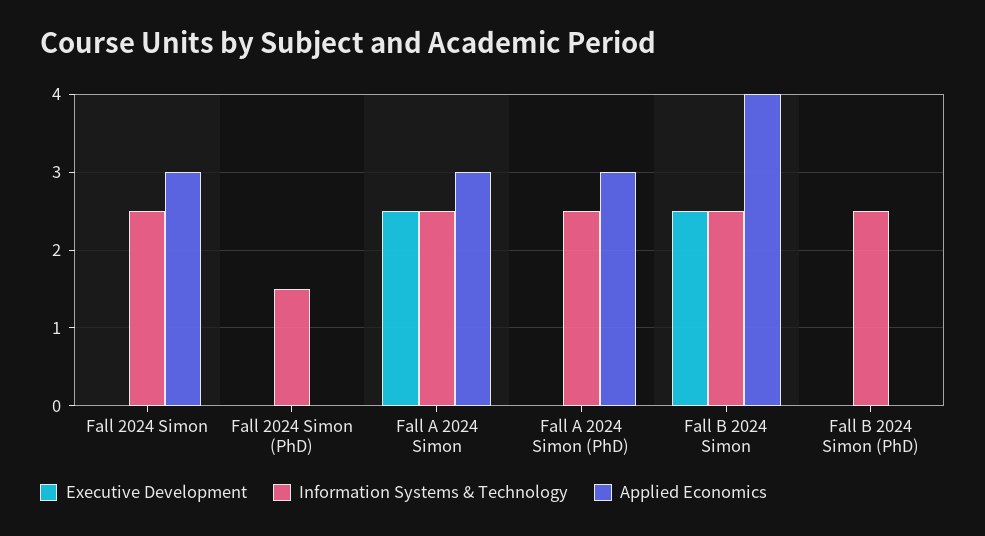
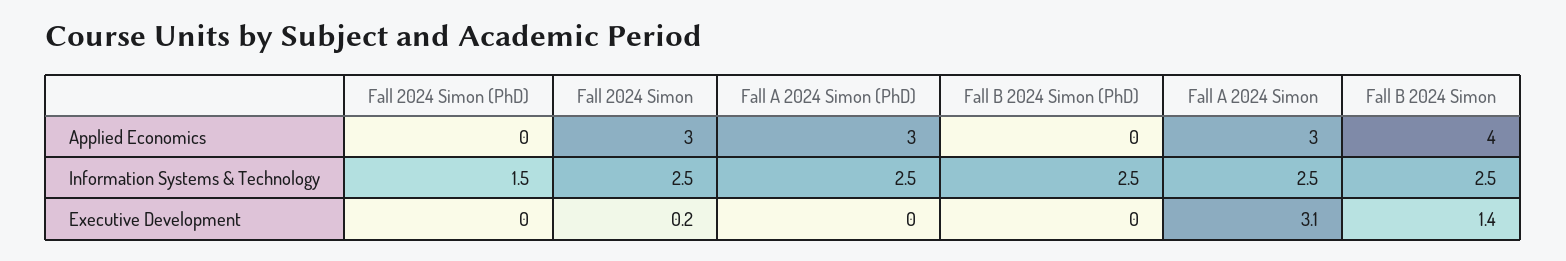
  {
    "Executive Development": {
-     "Fall 2024 Simon": 0,
+     "Fall 2024 Simon": 0.2,
      "Fall 2024 Simon (PhD)": 0,
-     "Fall A 2024 Simon": 2.5,
+     "Fall A 2024 Simon": 3.1,
      "Fall A 2024 Simon (PhD)": 0,
-     "Fall B 2024 Simon": 2.5,
+     "Fall B 2024 Simon": 1.4,
      "Fall B 2024 Simon (PhD)": 0
    },
    "Information Systems & Technology": {
      "Fall 2024 Simon": 2.5,
      "Fall 2024 Simon (PhD)": 1.5,
      "Fall A 2024 Simon": 2.5,
      "Fall A 2024 Simon (PhD)": 2.5,
      "Fall B 2024 Simon": 2.5,
      "Fall B 2024 Simon (PhD)": 2.5
    },
    "Applied Economics": {
      "Fall 2024 Simon": 3,
      "Fall 2024 Simon (PhD)": 0,
      "Fall A 2024 Simon": 3,
      "Fall A 2024 Simon (PhD)": 3,
      "Fall B 2024 Simon": 4,
      "Fall B 2024 Simon (PhD)": 0
    }
  }

